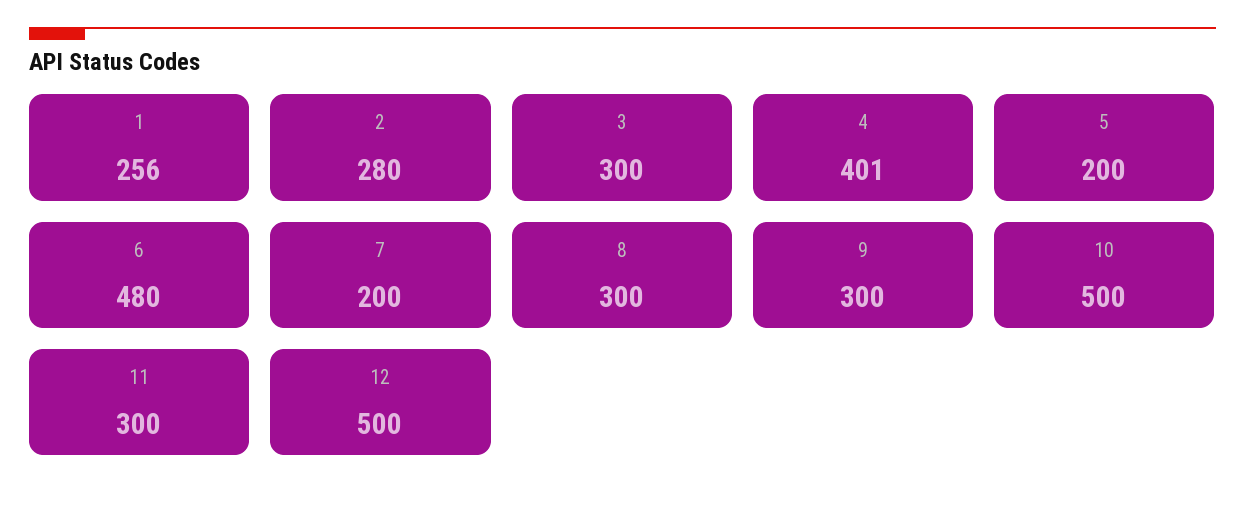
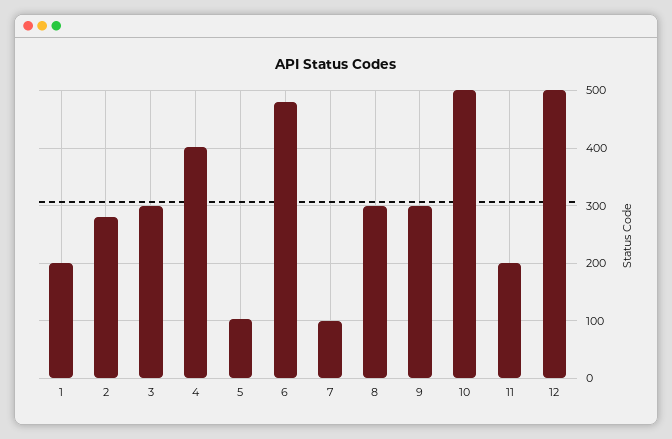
  {
-   "1": 256,
+   "1": 200,
    "2": 280,
    "3": 300,
    "4": 401,
-   "5": 200,
+   "5": 100,
    "6": 480,
-   "7": 200,
+   "7": 100,
    "8": 300,
    "9": 300,
    "10": 500,
-   "11": 300,
+   "11": 200,
    "12": 500
  }

